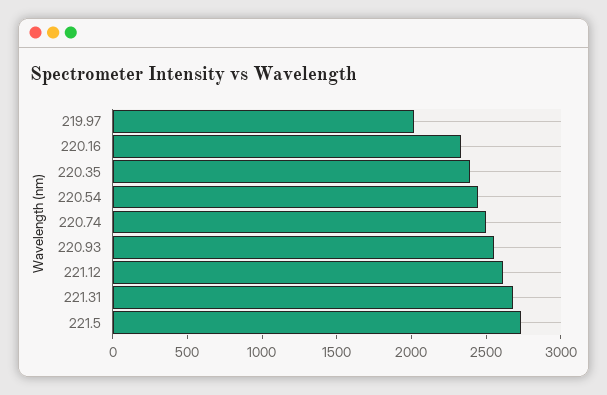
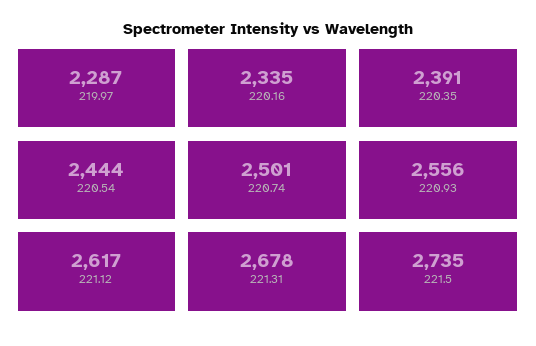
  {
-   "219.97": 2000,
+   "219.97": 2287,
    "220.16": 2335,
    "220.35": 2391,
    "220.54": 2444,
    "220.74": 2501,
    "220.93": 2556,
    "221.12": 2617,
    "221.31": 2678,
    "221.5": 2735
  }

